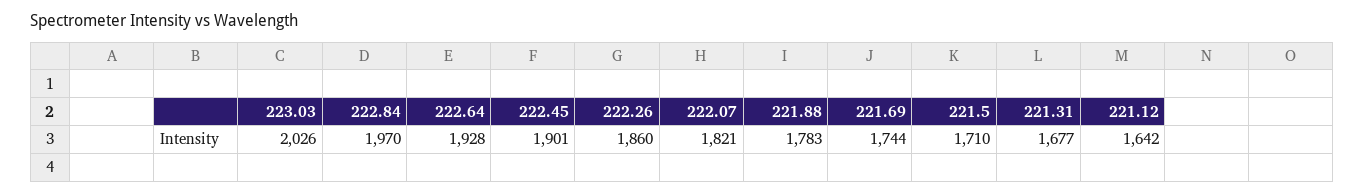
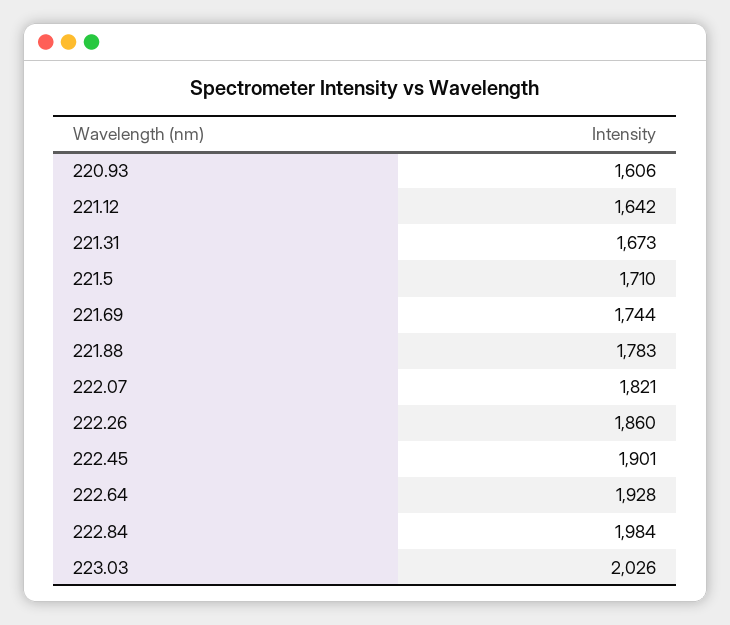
  {
    "223.03": 2026,
-   "222.84": 1970,
+   "222.84": 1984,
    "222.64": 1928,
    "222.45": 1901,
    "222.26": 1860,
    "222.07": 1821,
    "221.88": 1783,
    "221.69": 1744,
    "221.5": 1710,
-   "221.31": 1677,
+   "221.31": 1673,
-   "221.12": 1642
+   "221.12": 1642,
+   "220.93": 1606
  }

